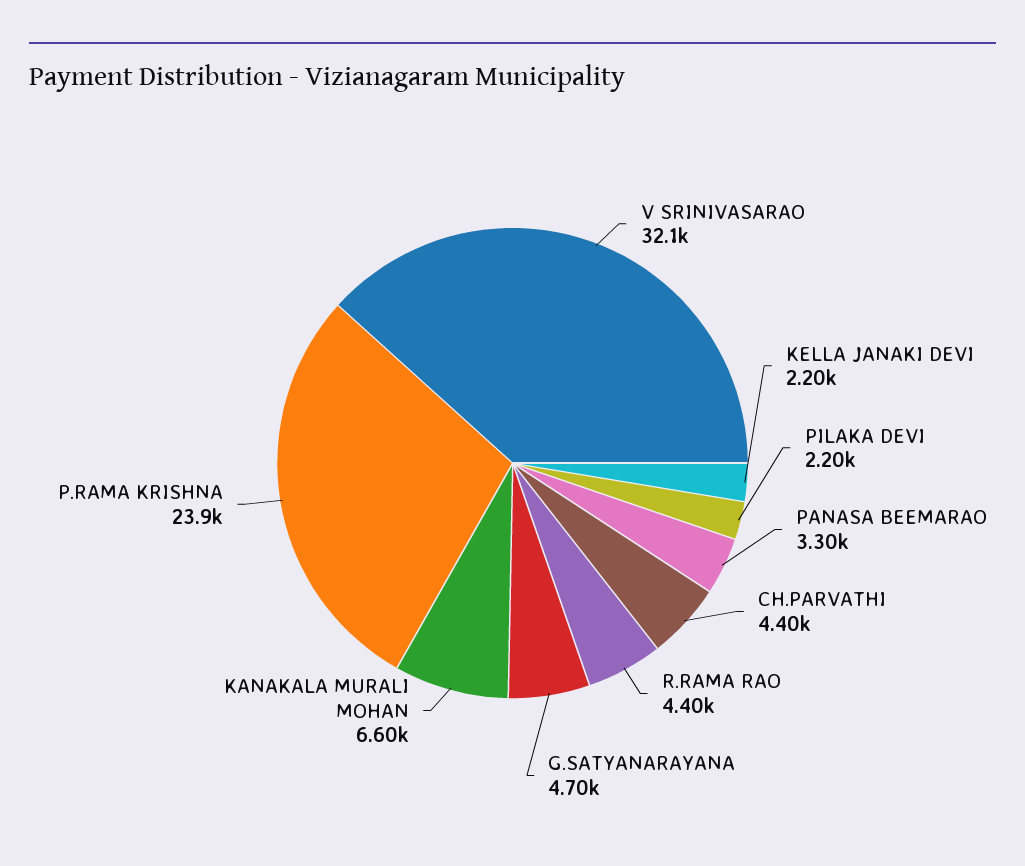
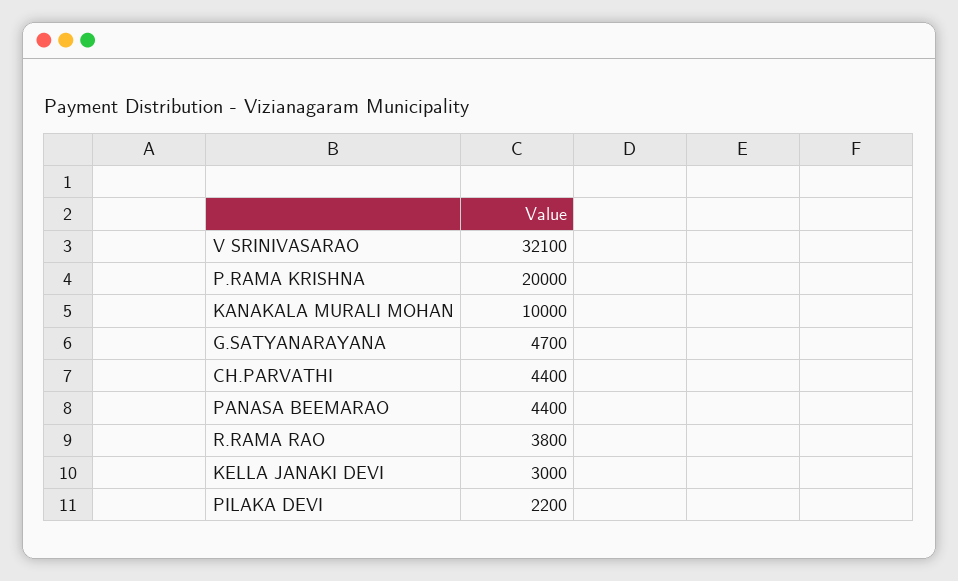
  {
    "V SRINIVASARAO": 32100,
-   "KELLA JANAKI DEVI": 2200,
+   "KELLA JANAKI DEVI": 3000,
    "PILAKA DEVI": 2200,
-   "PANASA BEEMARAO": 3300,
+   "PANASA BEEMARAO": 4400,
    "CH.PARVATHI": 4400,
-   "R.RAMA RAO": 4400,
+   "R.RAMA RAO": 3800,
    "G.SATYANARAYANA": 4700,
-   "KANAKALA MURALI MOHAN": 6600,
+   "KANAKALA MURALI MOHAN": 10000,
-   "P.RAMA KRISHNA": 23900
+   "P.RAMA KRISHNA": 20000
  }

